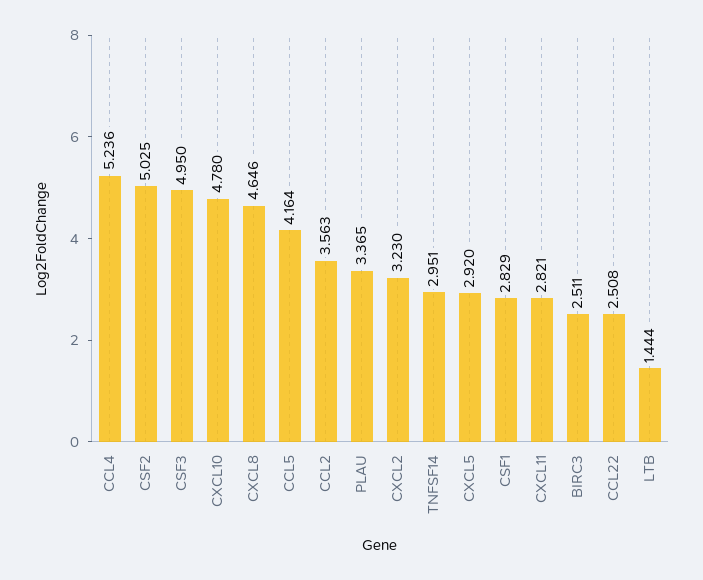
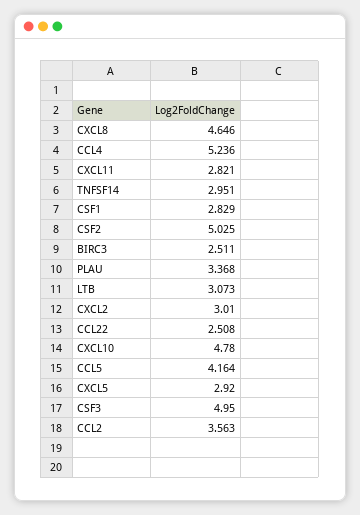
  {
    "CCL4": 5.236,
    "CSF2": 5.025,
    "CSF3": 4.95,
    "CXCL10": 4.78,
    "CXCL8": 4.646,
    "CCL5": 4.164,
    "CCL2": 3.563,
-   "PLAU": 3.365,
+   "PLAU": 3.368,
-   "CXCL2": 3.23,
+   "CXCL2": 3.01,
    "TNFSF14": 2.951,
    "CXCL5": 2.92,
    "CSF1": 2.829,
    "CXCL11": 2.821,
    "BIRC3": 2.511,
    "CCL22": 2.508,
-   "LTB": 1.444
+   "LTB": 3.073
  }

